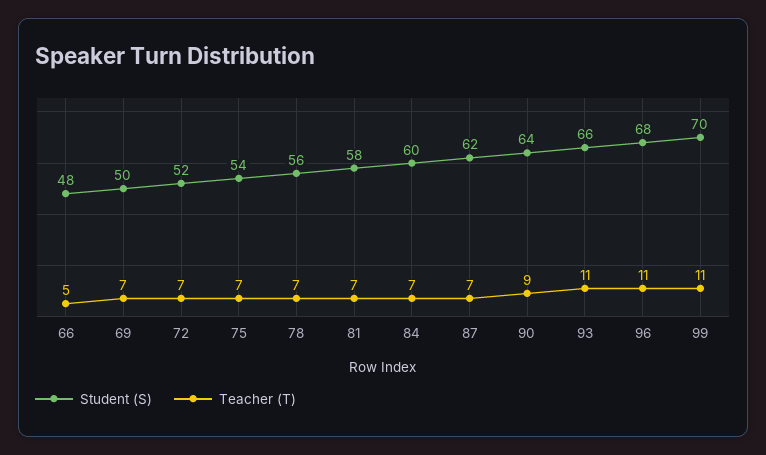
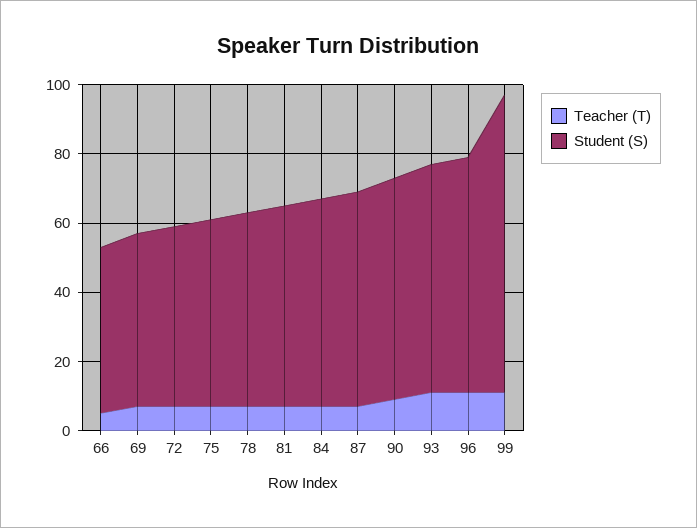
  {
    "Student (S)": {
      "66": 48,
      "69": 50,
      "72": 52,
      "75": 54,
      "78": 56,
      "81": 58,
      "84": 60,
      "87": 62,
      "90": 64,
      "93": 66,
      "96": 68,
-     "99": 70
+     "99": 85
    },
    "Teacher (T)": {
      "66": 5,
      "69": 7,
      "72": 7,
      "75": 7,
      "78": 7,
      "81": 7,
      "84": 7,
      "87": 7,
      "90": 9,
      "93": 11,
      "96": 11,
      "99": 11
    }
  }

